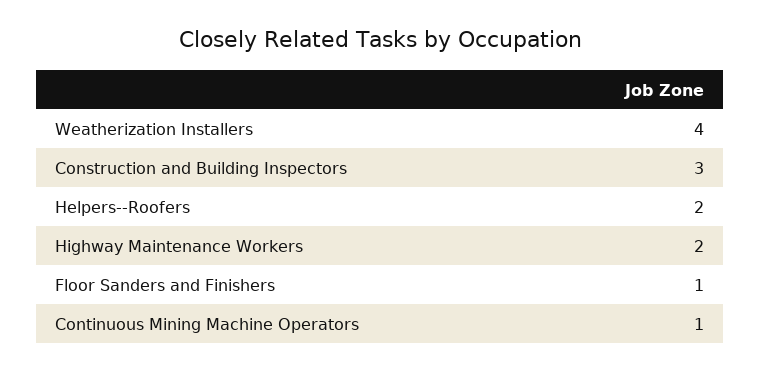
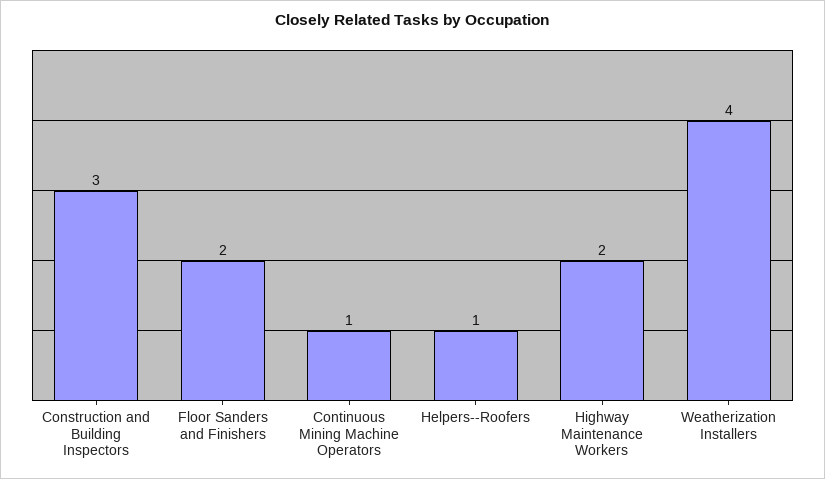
  {
    "Weatherization Installers": 4,
    "Construction and Building Inspectors": 3,
-   "Helpers--Roofers": 2,
+   "Helpers--Roofers": 1,
    "Highway Maintenance Workers": 2,
-   "Floor Sanders and Finishers": 1,
+   "Floor Sanders and Finishers": 2,
    "Continuous Mining Machine Operators": 1
  }

